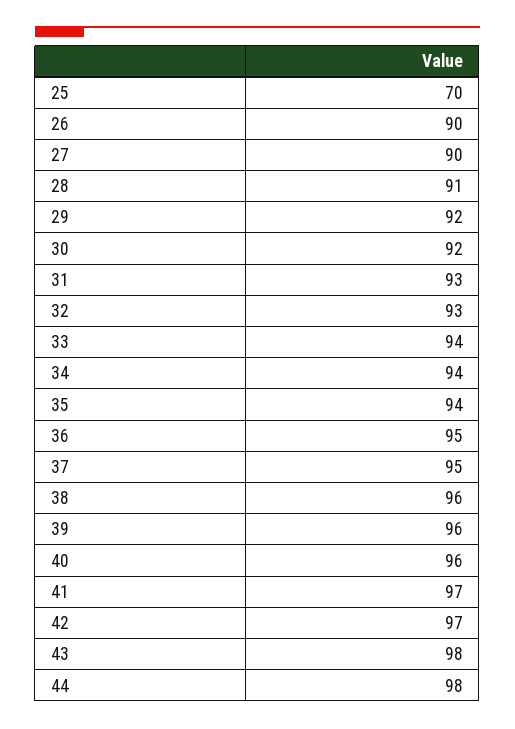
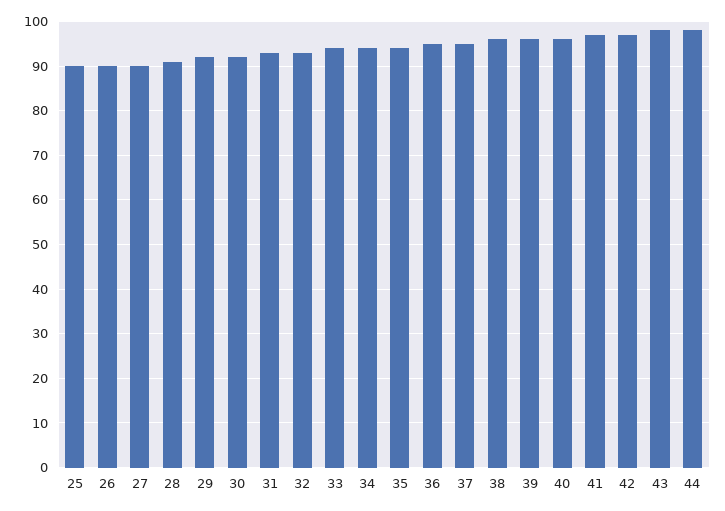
  {
-   "25": 70,
+   "25": 90,
    "26": 90,
    "27": 90,
    "28": 91,
    "29": 92,
    "30": 92,
    "31": 93,
    "32": 93,
    "33": 94,
    "34": 94,
    "35": 94,
    "36": 95,
    "37": 95,
    "38": 96,
    "39": 96,
    "40": 96,
    "41": 97,
    "42": 97,
    "43": 98,
    "44": 98
  }

